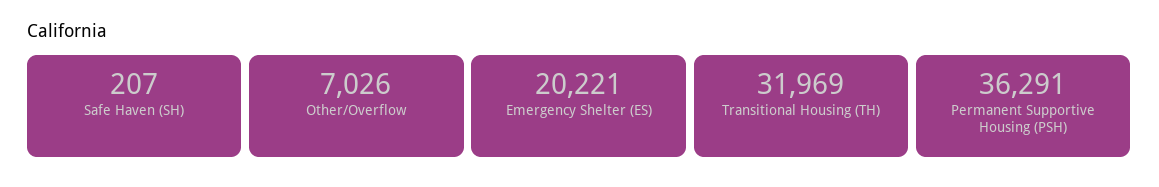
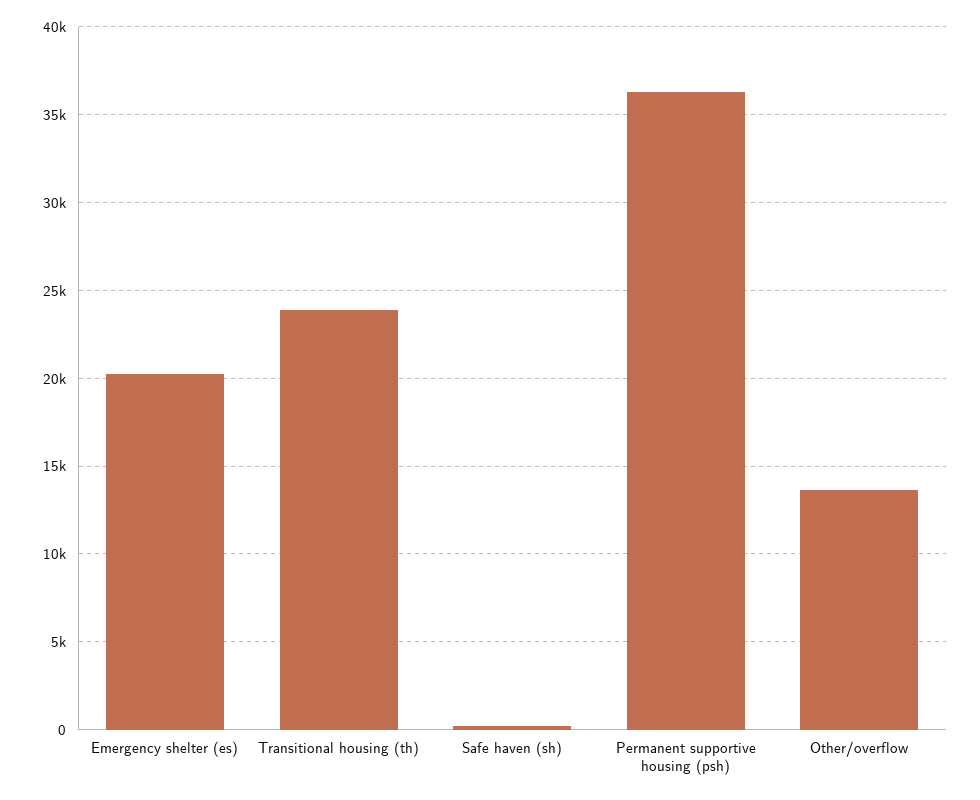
  {
    "Safe Haven (SH)": 207,
-   "Other/Overflow": 7026,
+   "Other/Overflow": 13500,
    "Emergency Shelter (ES)": 20221,
-   "Transitional Housing (TH)": 31969,
+   "Transitional Housing (TH)": 24000,
    "Permanent Supportive Housing (PSH)": 36291
  }

